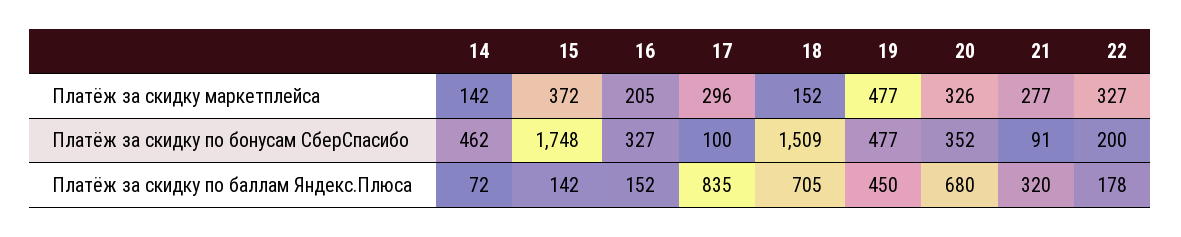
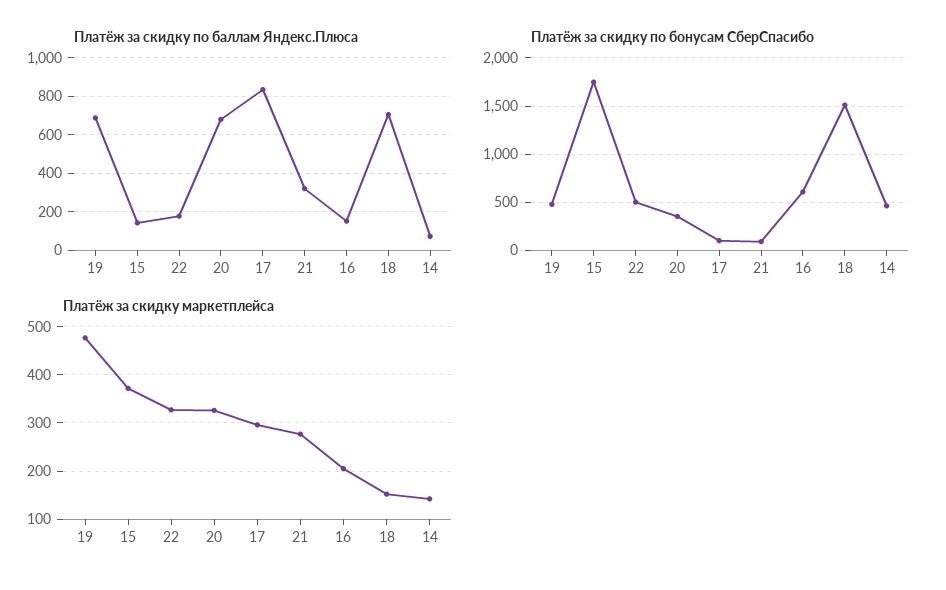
  {
    "Платёж за скидку маркетплейса": {
      "14": 142,
      "15": 372,
      "16": 205,
      "17": 296,
      "18": 152,
      "19": 477,
      "20": 326,
      "21": 277,
      "22": 327
    },
    "Платёж за скидку по бонусам СберСпасибо": {
      "14": 462,
      "15": 1748,
-     "16": 327,
+     "16": 600,
      "17": 100,
      "18": 1509,
      "19": 477,
      "20": 352,
      "21": 91,
-     "22": 200
+     "22": 500
    },
    "Платёж за скидку по баллам Яндекс.Плюса": {
      "14": 72,
      "15": 142,
      "16": 152,
      "17": 835,
      "18": 705,
-     "19": 450,
+     "19": 700,
      "20": 680,
      "21": 320,
      "22": 178
    }
  }

